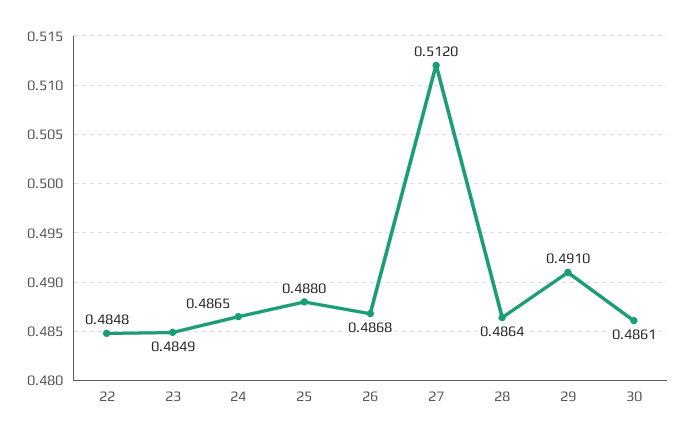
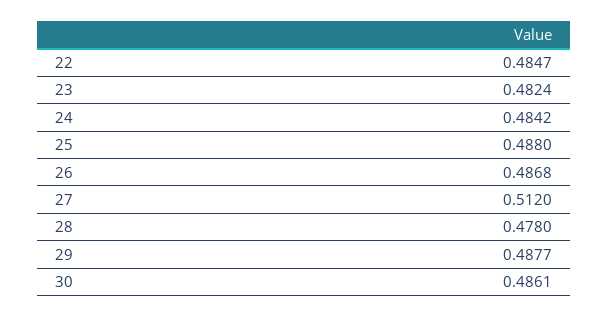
  {
-   "22": 0.4848,
+   "22": 0.4847,
-   "23": 0.4849,
+   "23": 0.4824,
-   "24": 0.4865,
+   "24": 0.4842,
    "25": 0.488,
    "26": 0.4868,
    "27": 0.512,
-   "28": 0.4864,
+   "28": 0.478,
-   "29": 0.491,
+   "29": 0.4877,
    "30": 0.4861
  }

